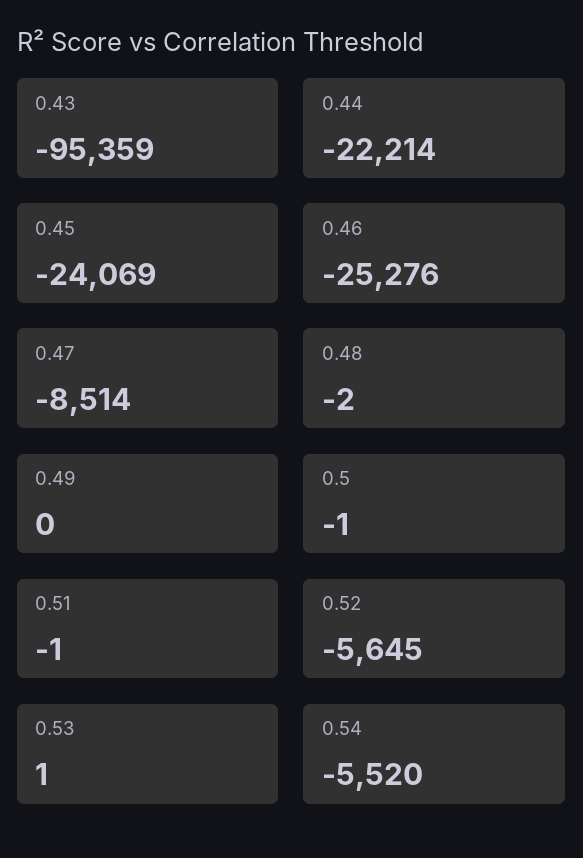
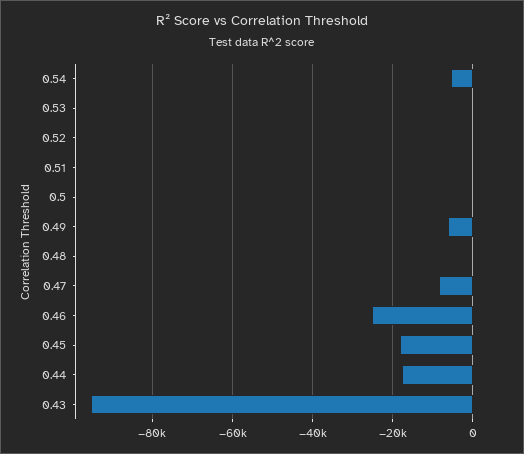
  {
    "0.43": -95359,
-   "0.44": -22214,
+   "0.44": -18000,
-   "0.45": -24069,
+   "0.45": -18000,
    "0.46": -25276,
    "0.47": -8514,
    "0.48": -2,
-   "0.49": 0,
+   "0.49": -6000,
    "0.5": -1,
    "0.51": -1,
-   "0.52": -5645,
+   "0.52": 0,
    "0.53": 1,
    "0.54": -5520
  }

